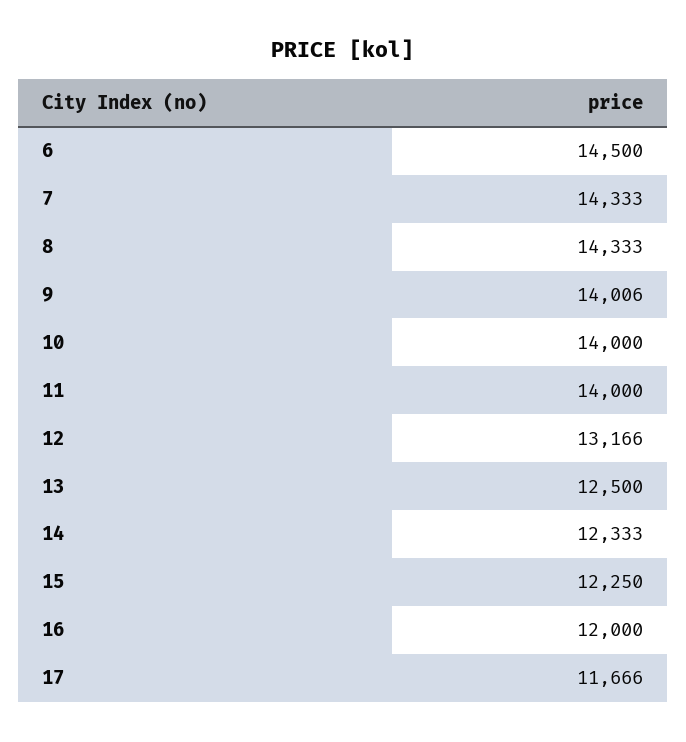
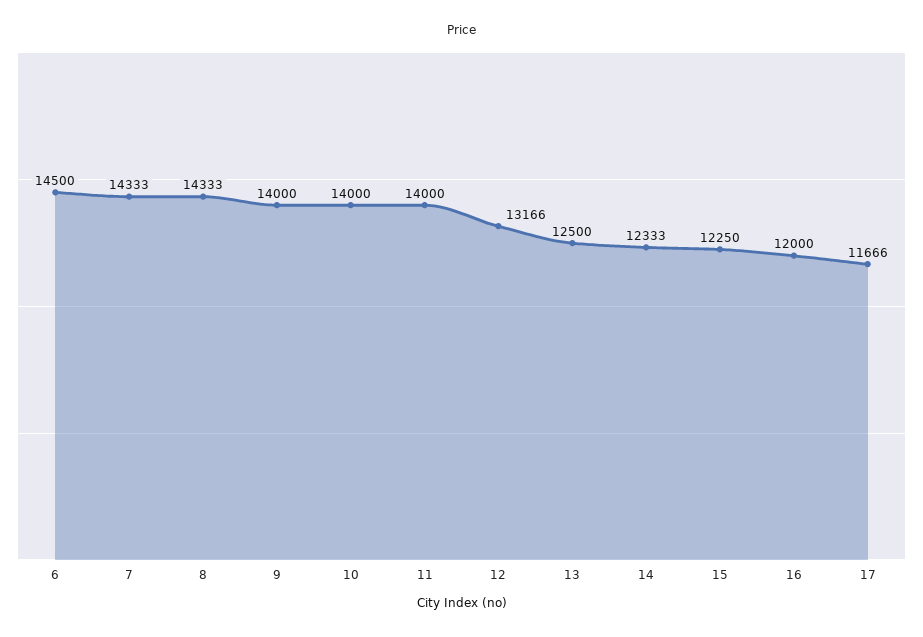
  {
    "6": 14500,
    "7": 14333,
    "8": 14333,
-   "9": 14006,
+   "9": 14000,
    "10": 14000,
    "11": 14000,
    "12": 13166,
    "13": 12500,
    "14": 12333,
    "15": 12250,
    "16": 12000,
    "17": 11666
  }

